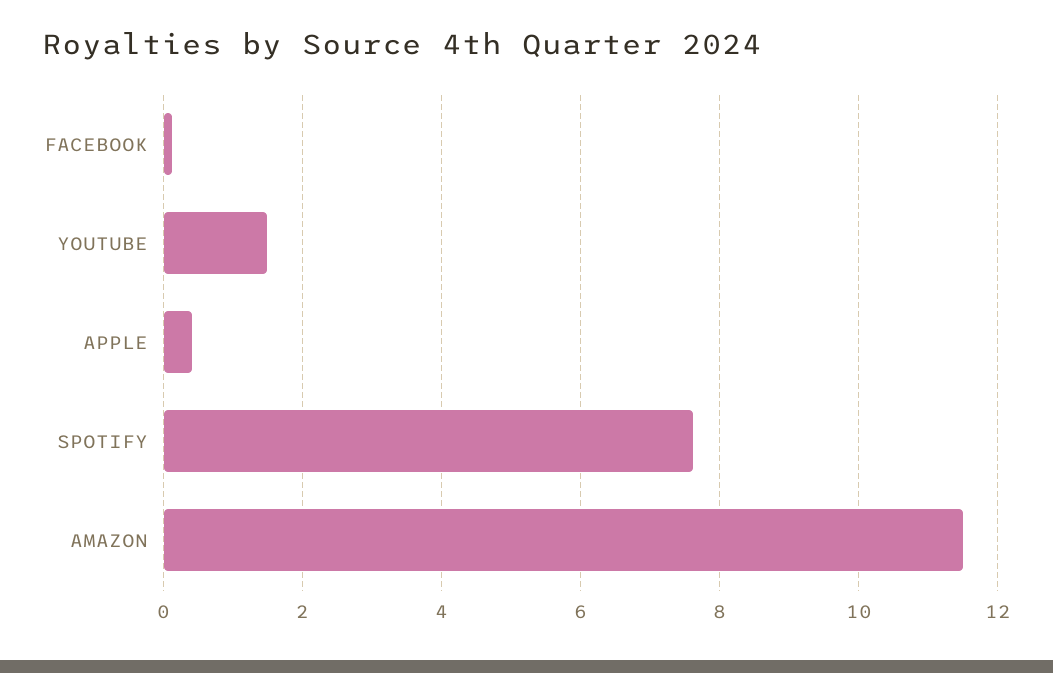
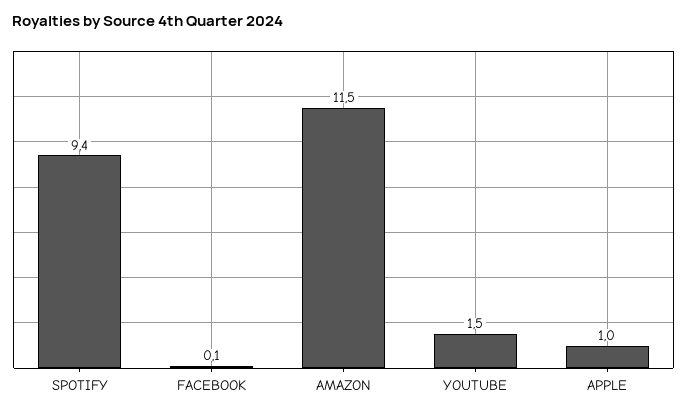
  {
    "FACEBOOK": 0.1,
    "YOUTUBE": 1.5,
-   "APPLE": 0.4,
+   "APPLE": 1,
-   "SPOTIFY": 7.6,
+   "SPOTIFY": 9.4,
    "AMAZON": 11.5
  }

